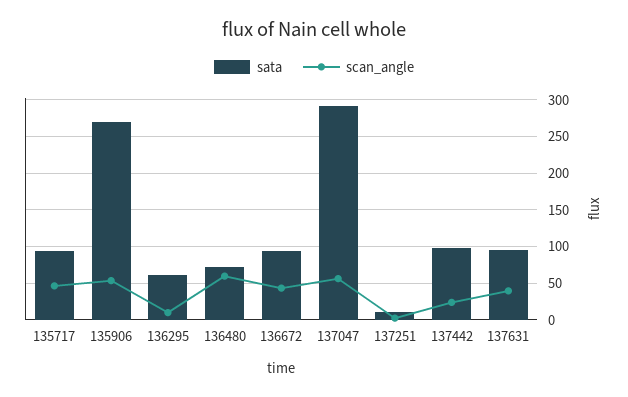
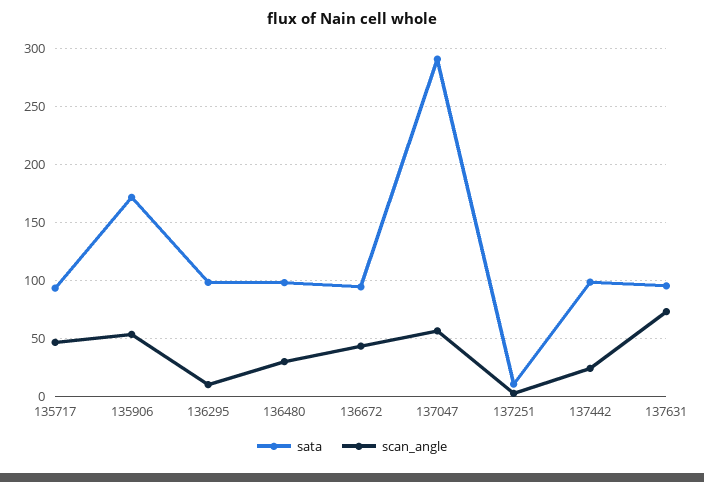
  {
    "sata": {
      "135717": 90,
-     "135906": 270,
+     "135906": 170,
-     "136295": 60,
+     "136295": 100,
-     "136480": 70,
+     "136480": 100,
      "136672": 90,
      "137047": 290,
      "137251": 10,
      "137442": 100,
      "137631": 100
    },
    "scan_angle": {
      "135717": 50,
      "135906": 50,
      "136295": 10,
-     "136480": 60,
+     "136480": 30,
      "136672": 40,
      "137047": 60,
      "137251": 0,
      "137442": 20,
-     "137631": 40
+     "137631": 70
    }
  }

